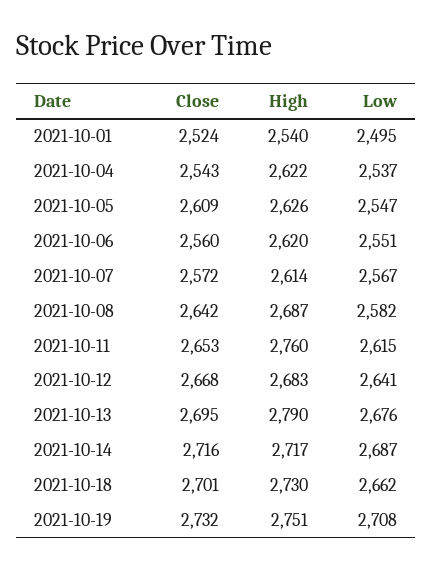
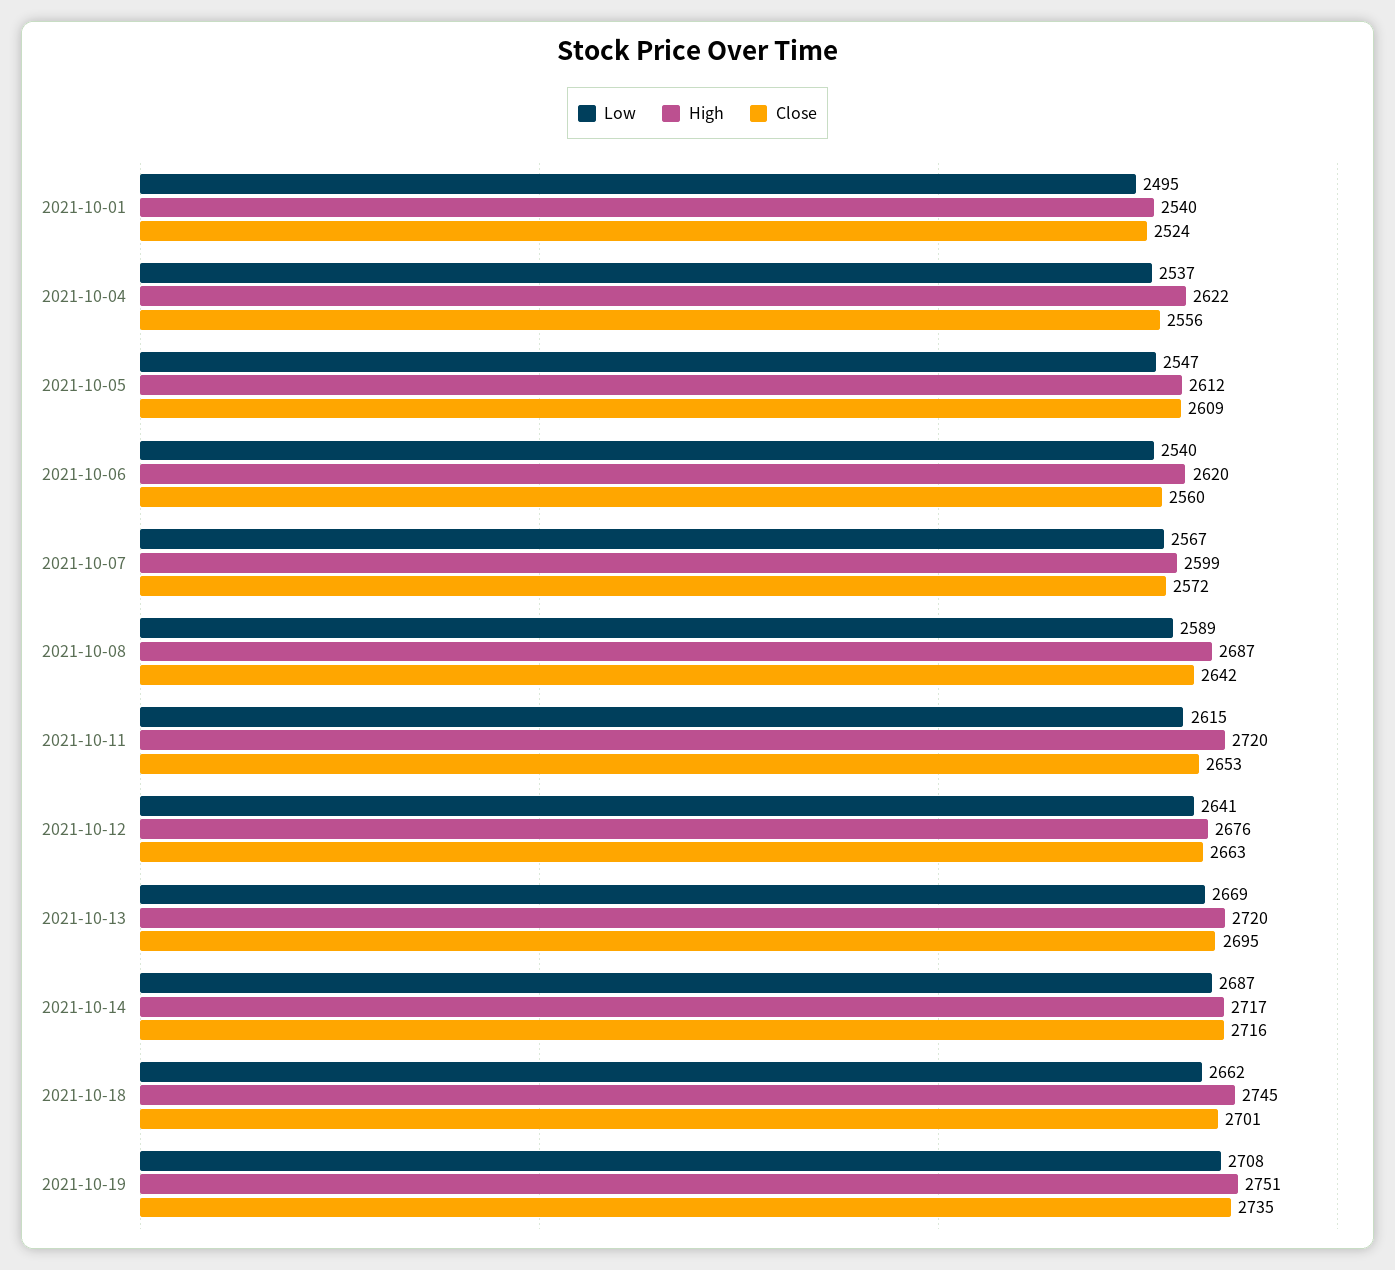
  {
    "Close": {
      "2021-10-01": 2524,
-     "2021-10-04": 2543,
+     "2021-10-04": 2556,
      "2021-10-05": 2609,
      "2021-10-06": 2560,
      "2021-10-07": 2572,
      "2021-10-08": 2642,
      "2021-10-11": 2653,
-     "2021-10-12": 2668,
+     "2021-10-12": 2663,
      "2021-10-13": 2695,
      "2021-10-14": 2716,
      "2021-10-18": 2701,
-     "2021-10-19": 2732
+     "2021-10-19": 2735
    },
    "High": {
      "2021-10-01": 2540,
      "2021-10-04": 2622,
-     "2021-10-05": 2626,
+     "2021-10-05": 2612,
      "2021-10-06": 2620,
-     "2021-10-07": 2614,
+     "2021-10-07": 2599,
      "2021-10-08": 2687,
-     "2021-10-11": 2760,
+     "2021-10-11": 2720,
-     "2021-10-12": 2683,
+     "2021-10-12": 2676,
-     "2021-10-13": 2790,
+     "2021-10-13": 2720,
      "2021-10-14": 2717,
-     "2021-10-18": 2730,
+     "2021-10-18": 2745,
      "2021-10-19": 2751
    },
    "Low": {
      "2021-10-01": 2495,
      "2021-10-04": 2537,
      "2021-10-05": 2547,
-     "2021-10-06": 2551,
+     "2021-10-06": 2540,
      "2021-10-07": 2567,
-     "2021-10-08": 2582,
+     "2021-10-08": 2589,
      "2021-10-11": 2615,
      "2021-10-12": 2641,
-     "2021-10-13": 2676,
+     "2021-10-13": 2669,
      "2021-10-14": 2687,
      "2021-10-18": 2662,
      "2021-10-19": 2708
    }
  }

